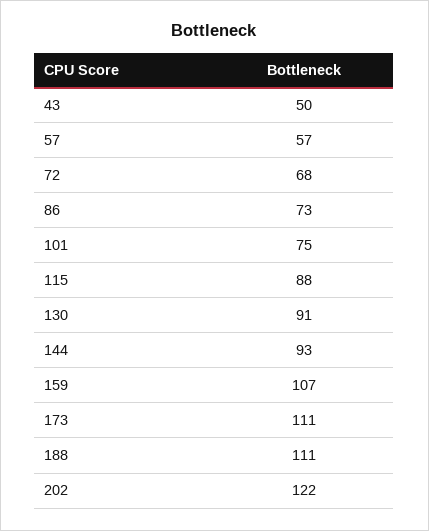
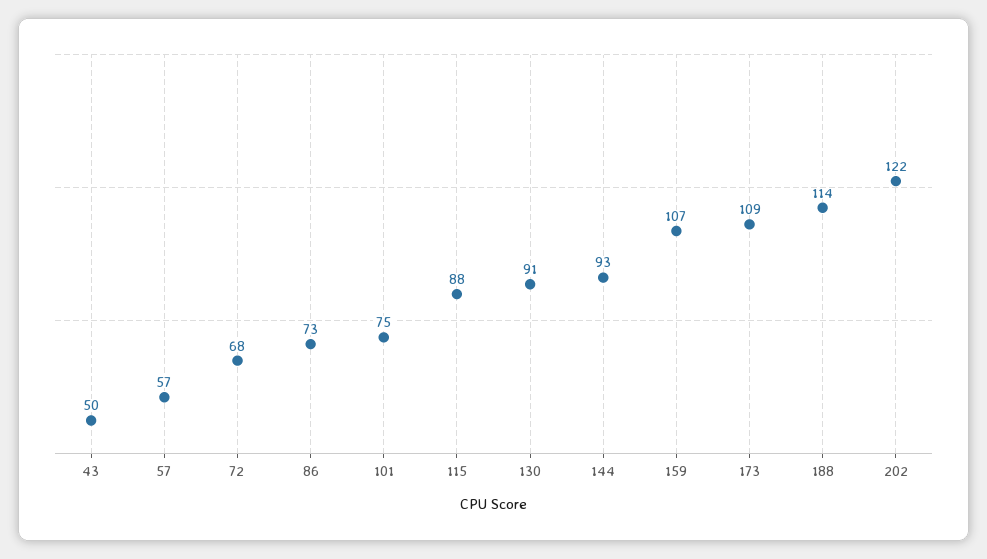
  {
    "43": 50,
    "57": 57,
    "72": 68,
    "86": 73,
    "101": 75,
    "115": 88,
    "130": 91,
    "144": 93,
    "159": 107,
-   "173": 111,
+   "173": 109,
-   "188": 111,
+   "188": 114,
    "202": 122
  }

